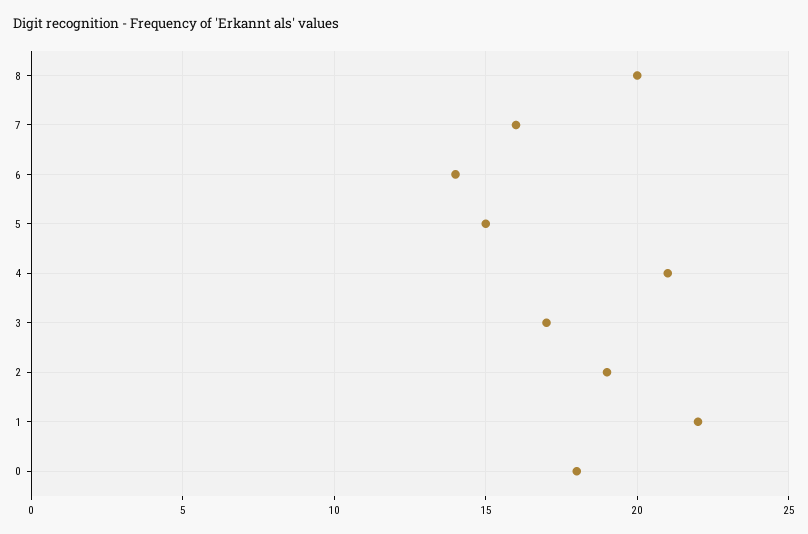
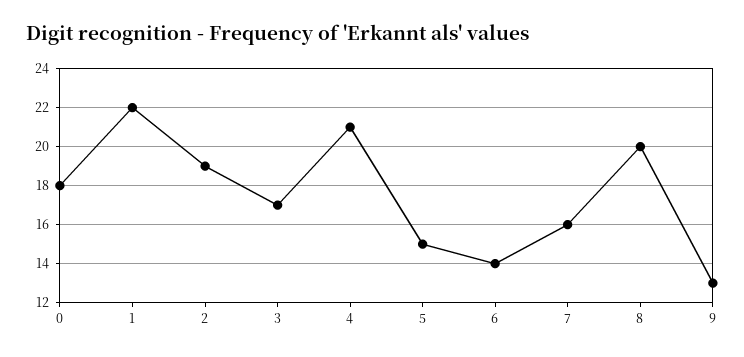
  {
    "8": 20,
    "7": 16,
    "6": 14,
    "5": 15,
    "4": 21,
    "3": 17,
    "2": 19,
    "1": 22,
-   "0": 18
+   "0": 18,
+   "9": 13
  }

